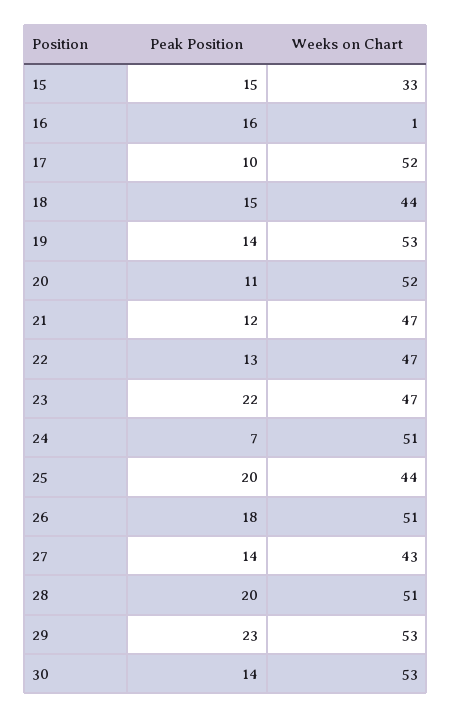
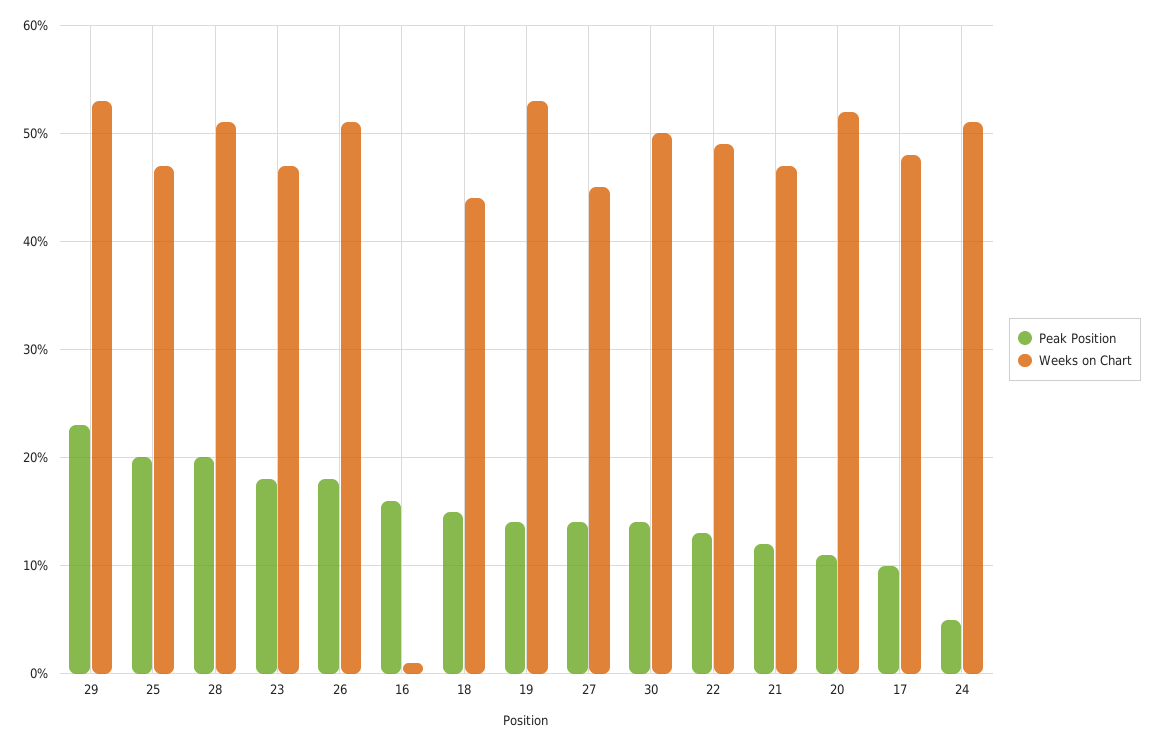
  {
    "Peak Position": {
-     "15": 15,
      "16": 16,
      "17": 10,
      "18": 15,
      "19": 14,
      "20": 11,
      "21": 12,
      "22": 13,
-     "23": 22,
+     "23": 18,
-     "24": 7,
+     "24": 5,
      "25": 20,
      "26": 18,
      "27": 14,
      "28": 20,
      "29": 23,
      "30": 14
    },
    "Weeks on Chart": {
-     "15": 33,
      "16": 1,
-     "17": 52,
+     "17": 48,
      "18": 44,
      "19": 53,
      "20": 52,
      "21": 47,
-     "22": 47,
+     "22": 49,
      "23": 47,
      "24": 51,
-     "25": 44,
+     "25": 47,
      "26": 51,
-     "27": 43,
+     "27": 45,
      "28": 51,
      "29": 53,
-     "30": 53
+     "30": 50
    }
  }

